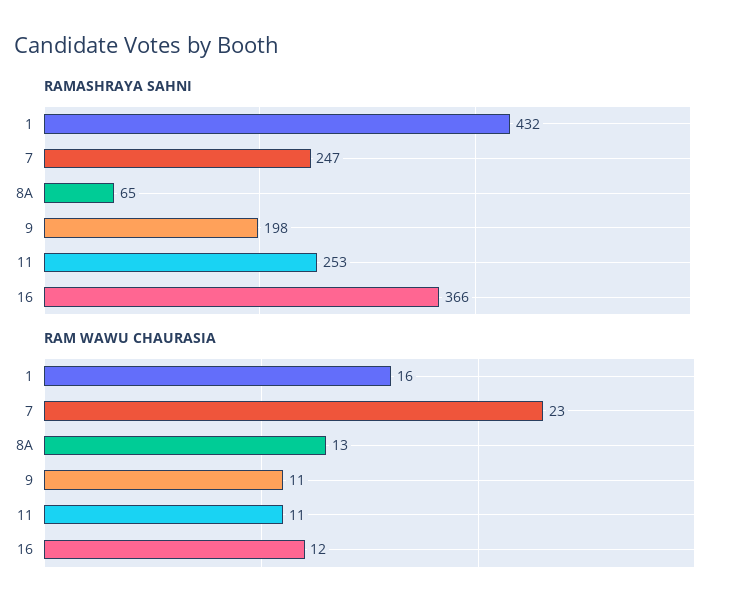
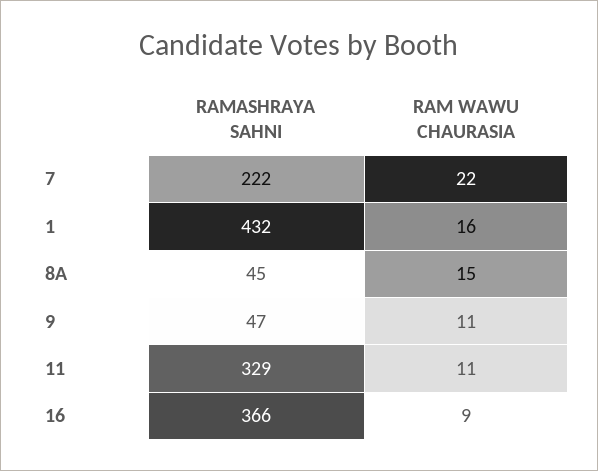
  {
    "RAMASHRAYA SAHNI": {
      "1": 432,
-     "7": 247,
+     "7": 222,
-     "8A": 65,
+     "8A": 45,
-     "9": 198,
+     "9": 47,
-     "11": 253,
+     "11": 329,
      "16": 366
    },
    "RAM WAWU CHAURASIA": {
      "1": 16,
-     "7": 23,
+     "7": 22,
-     "8A": 13,
+     "8A": 15,
      "9": 11,
      "11": 11,
-     "16": 12
+     "16": 9
    }
  }

